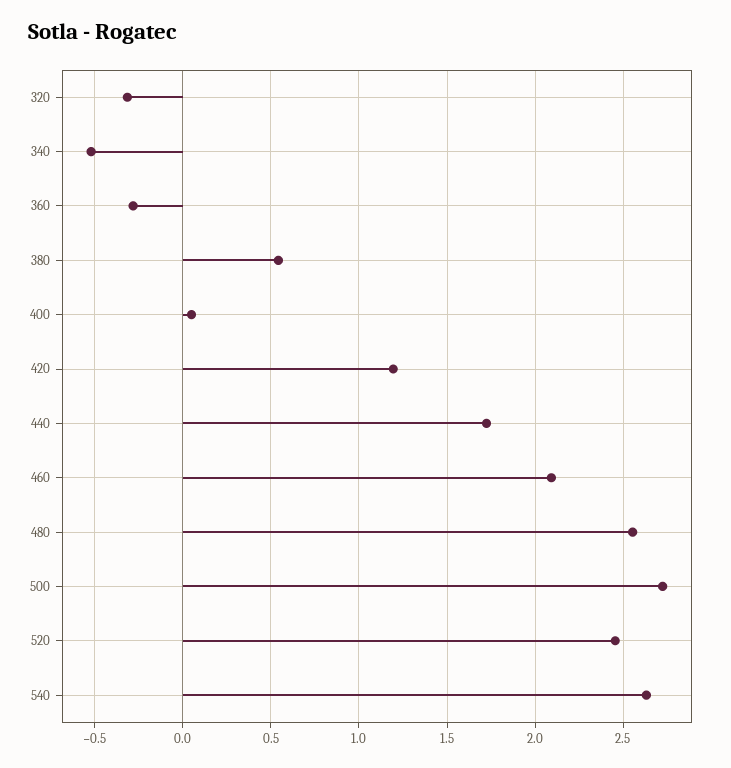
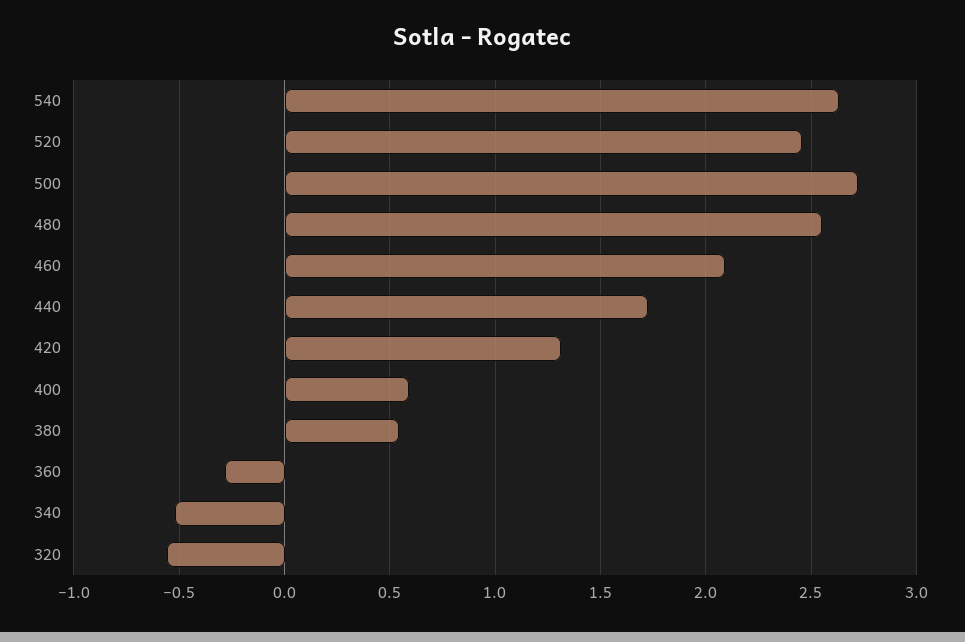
  {
-   "320": -0.3,
+   "320": -0.55,
    "340": -0.5,
    "360": -0.3,
    "380": 0.55,
-   "400": 0.05,
+   "400": 0.6,
-   "420": 1.2,
+   "420": 1.3,
    "440": 1.7,
    "460": 2.1,
    "480": 2.55,
    "500": 2.7,
    "520": 2.45,
    "540": 2.65
  }

